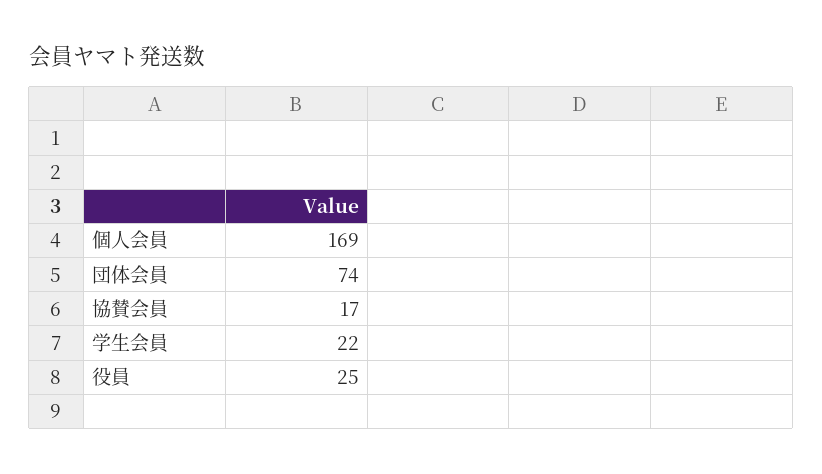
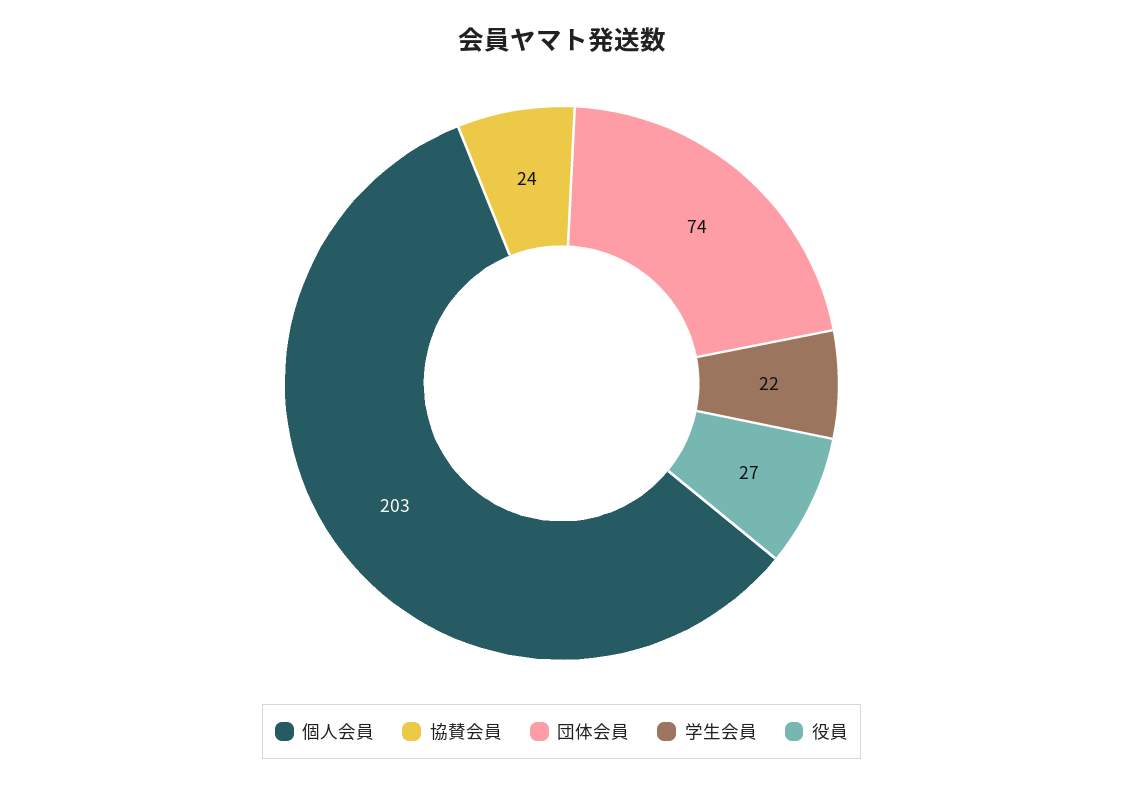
  {
-   "個人会員": 169,
+   "個人会員": 203,
    "団体会員": 74,
-   "協賛会員": 17,
+   "協賛会員": 24,
    "学生会員": 22,
-   "役員": 25
+   "役員": 27
  }

